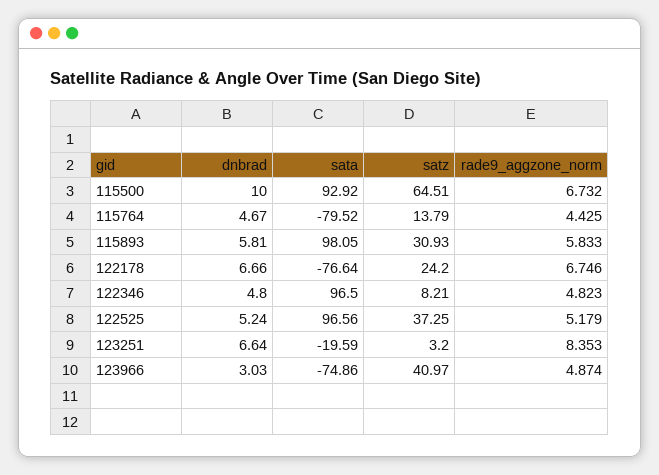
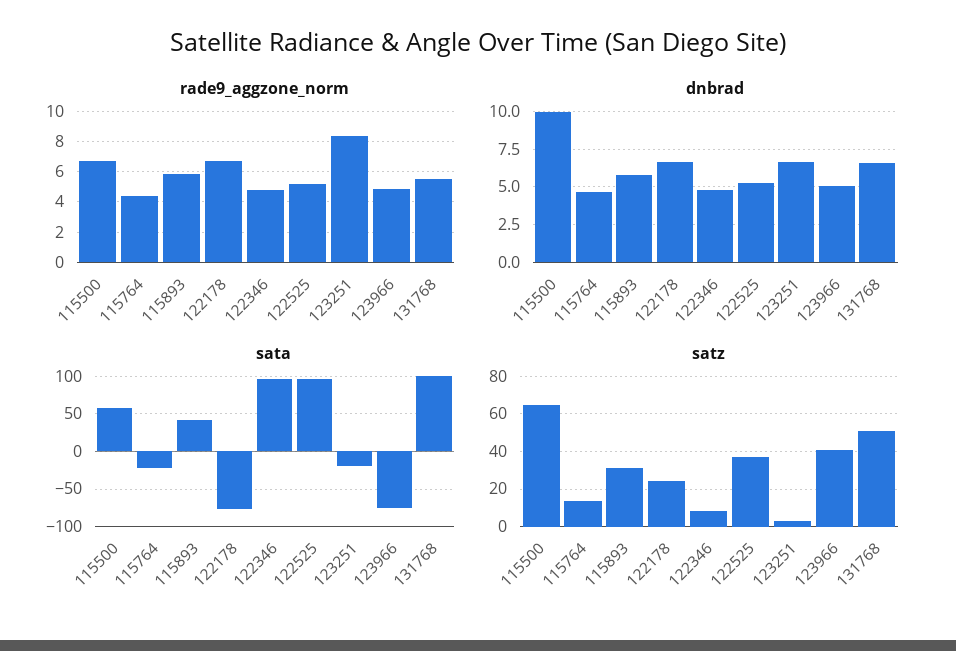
  {
    "dnbrad": {
      "115500": 10,
      "115764": 4.67,
      "115893": 5.81,
      "122178": 6.66,
      "122346": 4.8,
      "122525": 5.24,
      "123251": 6.64,
-     "123966": 3.03
+     "123966": 5,
+     "131768": 6.5
    },
    "sata": {
-     "115500": 92.92,
+     "115500": 60,
-     "115764": -79.52,
+     "115764": -20,
-     "115893": 98.05,
+     "115893": 40,
      "122178": -76.64,
      "122346": 96.5,
      "122525": 96.56,
      "123251": -19.59,
-     "123966": -74.86
+     "123966": -74.86,
+     "131768": 100
    },
    "satz": {
      "115500": 64.51,
      "115764": 13.79,
      "115893": 30.93,
      "122178": 24.2,
      "122346": 8.21,
      "122525": 37.25,
      "123251": 3.2,
-     "123966": 40.97
+     "123966": 40.97,
+     "131768": 50
    },
    "rade9_aggzone_norm": {
      "115500": 6.732,
      "115764": 4.425,
      "115893": 5.833,
      "122178": 6.746,
      "122346": 4.823,
      "122525": 5.179,
      "123251": 8.353,
-     "123966": 4.874
+     "123966": 4.874,
+     "131768": 5.5
    }
  }

